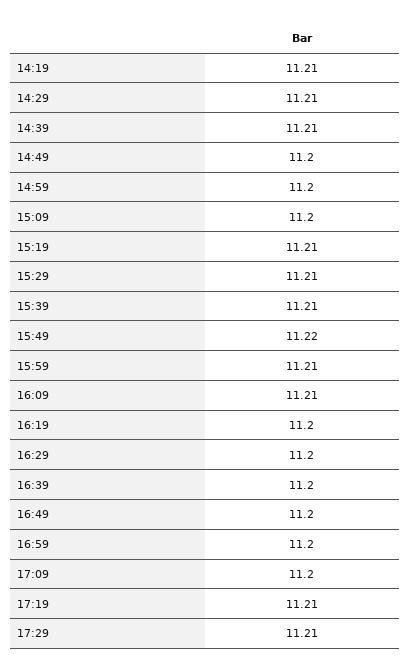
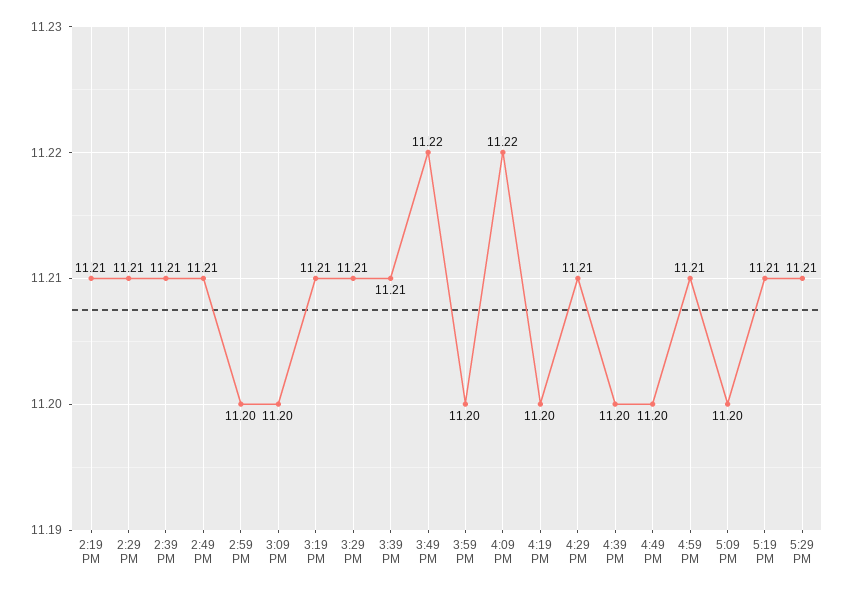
  {
    "14:19": 11.21,
    "14:29": 11.21,
    "14:39": 11.21,
-   "14:49": 11.2,
+   "14:49": 11.21,
    "14:59": 11.2,
    "15:09": 11.2,
    "15:19": 11.21,
    "15:29": 11.21,
    "15:39": 11.21,
    "15:49": 11.22,
-   "15:59": 11.21,
+   "15:59": 11.2,
-   "16:09": 11.21,
+   "16:09": 11.22,
    "16:19": 11.2,
-   "16:29": 11.2,
+   "16:29": 11.21,
    "16:39": 11.2,
    "16:49": 11.2,
-   "16:59": 11.2,
+   "16:59": 11.21,
    "17:09": 11.2,
    "17:19": 11.21,
    "17:29": 11.21
  }

